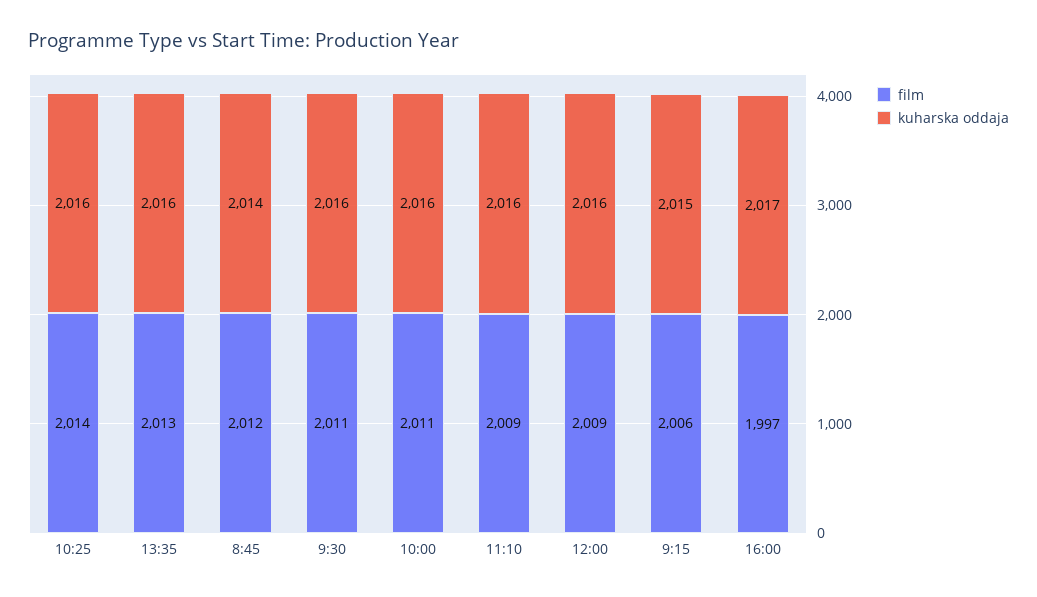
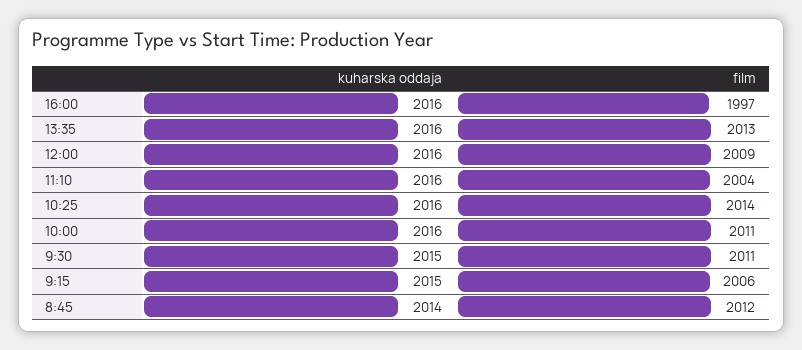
  {
    "film": {
      "10:25": 2014,
      "13:35": 2013,
      "8:45": 2012,
      "9:30": 2011,
      "10:00": 2011,
-     "11:10": 2009,
+     "11:10": 2004,
      "12:00": 2009,
      "9:15": 2006,
      "16:00": 1997
    },
    "kuharska oddaja": {
      "10:25": 2016,
      "13:35": 2016,
      "8:45": 2014,
-     "9:30": 2016,
+     "9:30": 2015,
      "10:00": 2016,
      "11:10": 2016,
      "12:00": 2016,
      "9:15": 2015,
-     "16:00": 2017
+     "16:00": 2016
    }
  }

